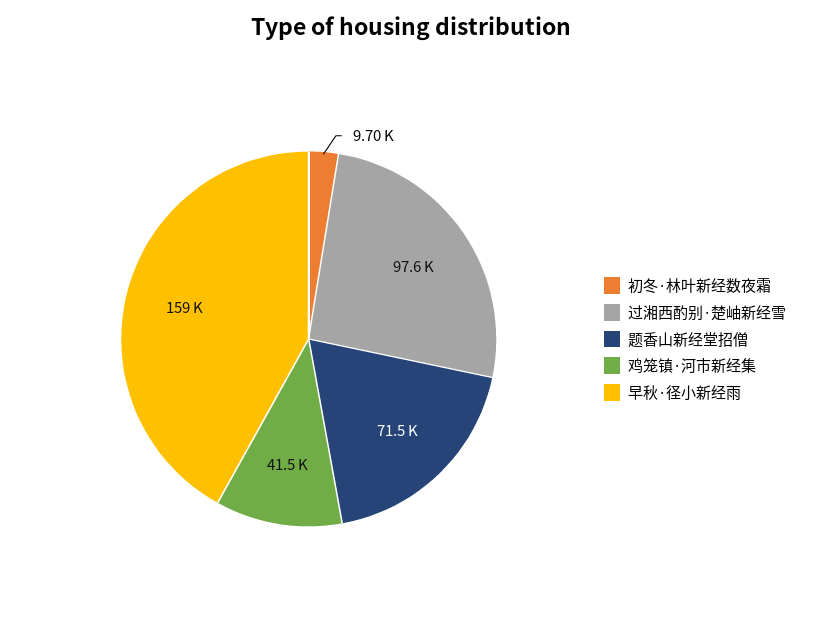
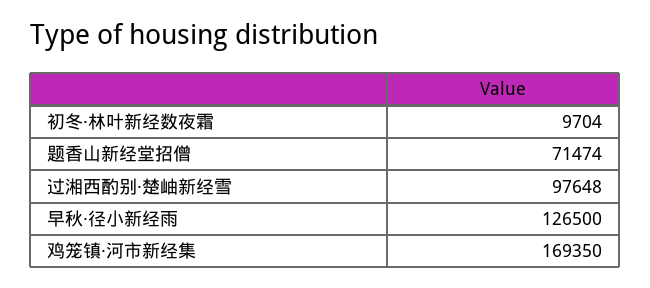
  {
    "初冬·林叶新经数夜霜": 9704,
    "过湘西酌别·楚岫新经雪": 97648,
    "题香山新经堂招僧": 71474,
-   "鸡笼镇·河市新经集": 41500,
+   "鸡笼镇·河市新经集": 169350,
-   "早秋·径小新经雨": 159000
+   "早秋·径小新经雨": 126500
  }

